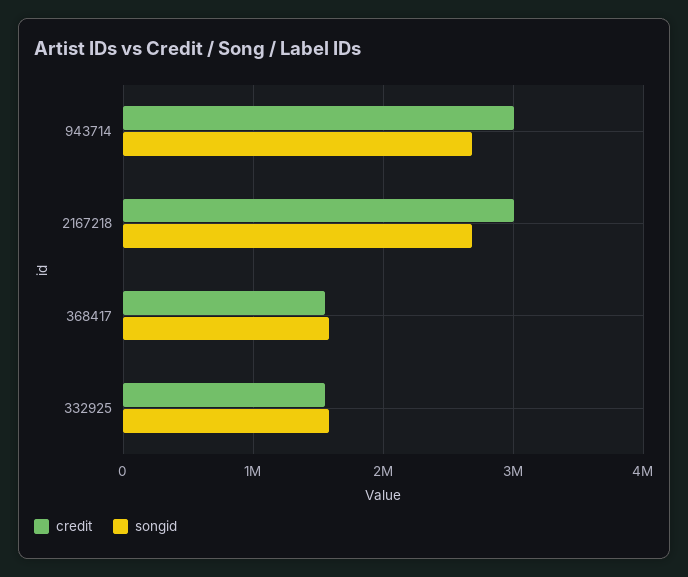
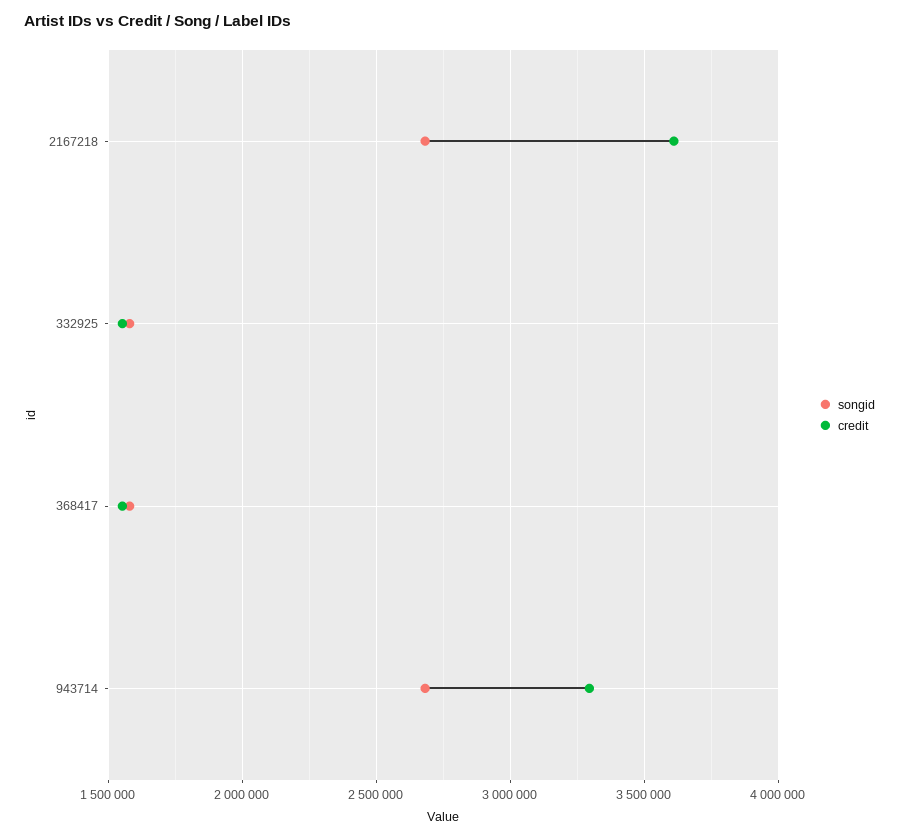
  {
    "credit": {
-     "943714": 3000000,
+     "943714": 3300000,
-     "2167218": 3000000,
+     "2167218": 3600000,
      "368417": 1550000,
      "332925": 1550000
    },
    "songid": {
      "943714": 2700000,
      "2167218": 2700000,
      "368417": 1600000,
      "332925": 1600000
    }
  }

